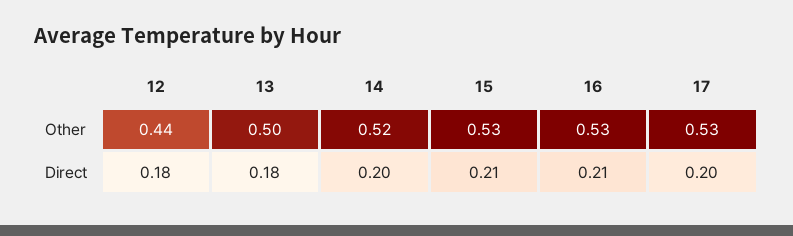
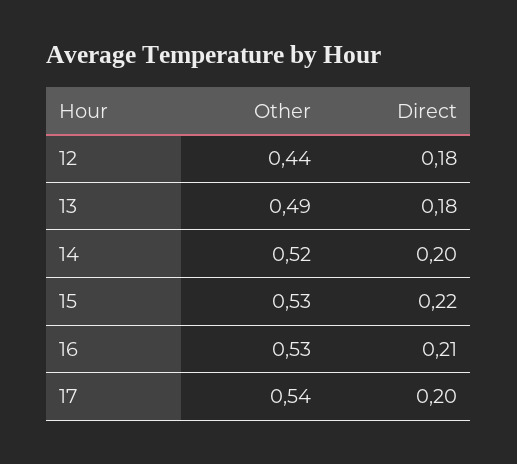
  {
    "12": {
      "Other": 0.44,
      "Direct": 0.18
    },
    "13": {
-     "Other": 0.5,
+     "Other": 0.49,
      "Direct": 0.18
    },
    "14": {
      "Other": 0.52,
      "Direct": 0.2
    },
    "15": {
      "Other": 0.53,
-     "Direct": 0.21
+     "Direct": 0.22
    },
    "16": {
      "Other": 0.53,
      "Direct": 0.21
    },
    "17": {
-     "Other": 0.53,
+     "Other": 0.54,
      "Direct": 0.2
    }
  }

